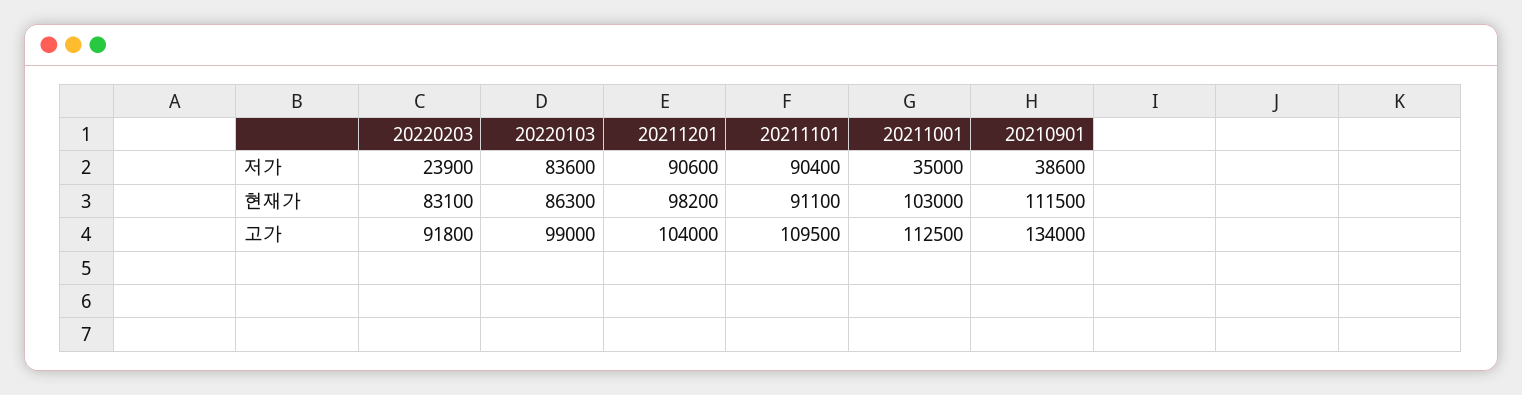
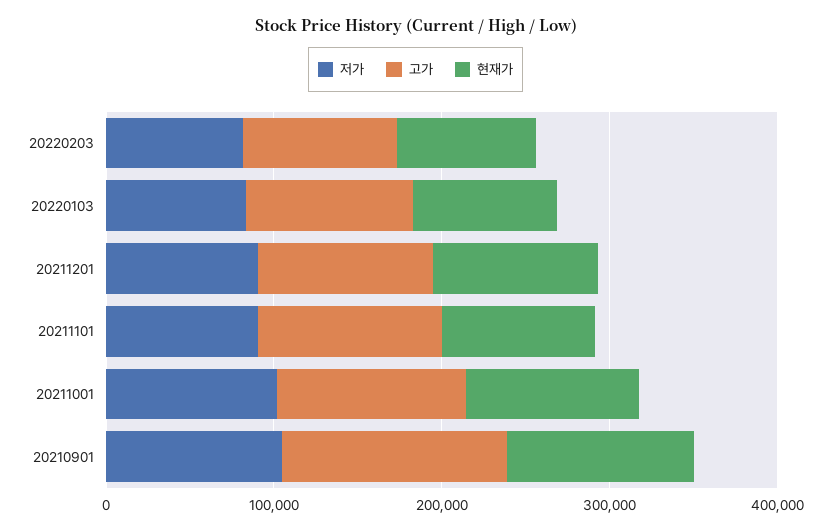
  {
    "저가": {
-     "20220203": 23900,
+     "20220203": 80000,
      "20220103": 83600,
      "20211201": 90600,
      "20211101": 90400,
-     "20211001": 35000,
+     "20211001": 100000,
-     "20210901": 38600
+     "20210901": 100000
    },
    "현재가": {
      "20220203": 83100,
      "20220103": 86300,
      "20211201": 98200,
      "20211101": 91100,
      "20211001": 103000,
      "20210901": 111500
    },
    "고가": {
      "20220203": 91800,
      "20220103": 99000,
      "20211201": 104000,
      "20211101": 109500,
      "20211001": 112500,
      "20210901": 134000
    }
  }

